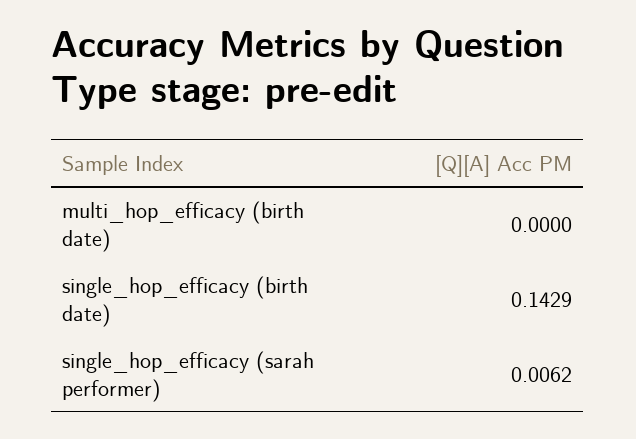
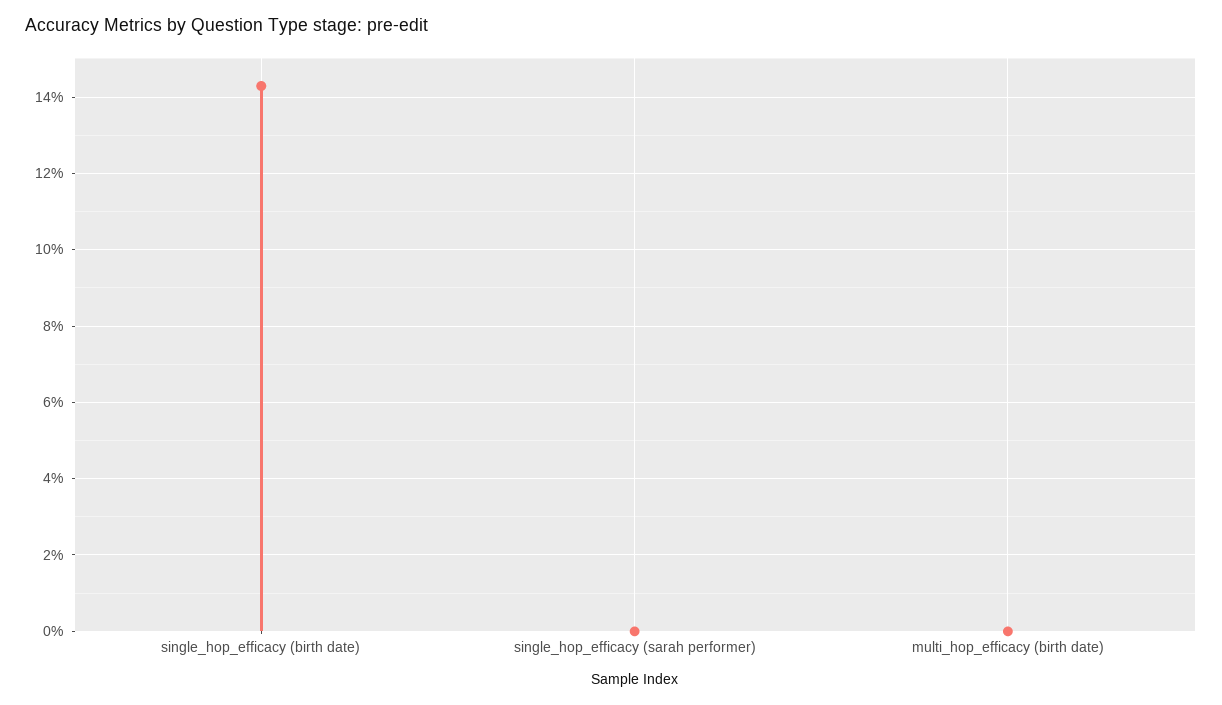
  {
    "multi_hop_efficacy (birth date)": 0,
    "single_hop_efficacy (birth date)": 0.1429,
-   "single_hop_efficacy (sarah performer)": 0.0062
+   "single_hop_efficacy (sarah performer)": 0
  }

